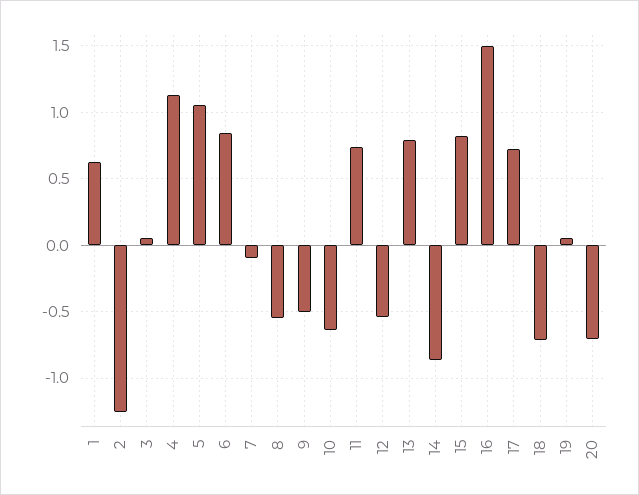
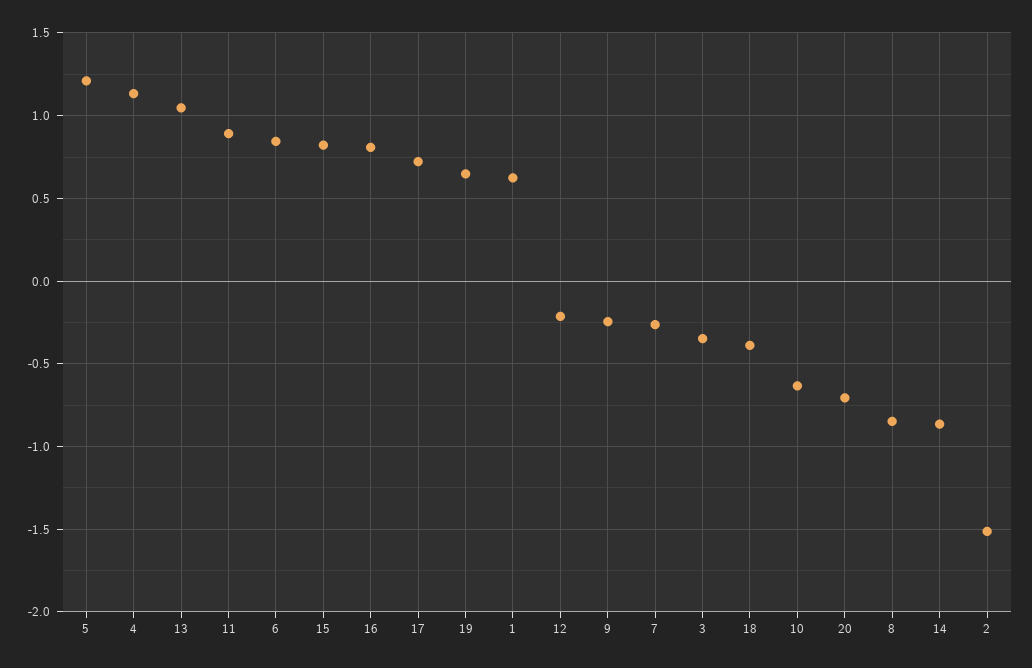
  {
    "1": 0.6,
-   "2": -1.25,
+   "2": -1.5,
-   "3": 0.05,
+   "3": -0.35,
    "4": 1.15,
-   "5": 1.05,
+   "5": 1.2,
    "6": 0.85,
-   "7": -0.1,
+   "7": -0.25,
-   "8": -0.55,
+   "8": -0.85,
-   "9": -0.5,
+   "9": -0.25,
    "10": -0.65,
-   "11": 0.75,
+   "11": 0.9,
-   "12": -0.55,
+   "12": -0.2,
-   "13": 0.8,
+   "13": 1.05,
    "14": -0.85,
    "15": 0.8,
-   "16": 1.5,
+   "16": 0.8,
    "17": 0.7,
-   "18": -0.7,
+   "18": -0.4,
-   "19": 0.05,
+   "19": 0.65,
    "20": -0.7
  }

